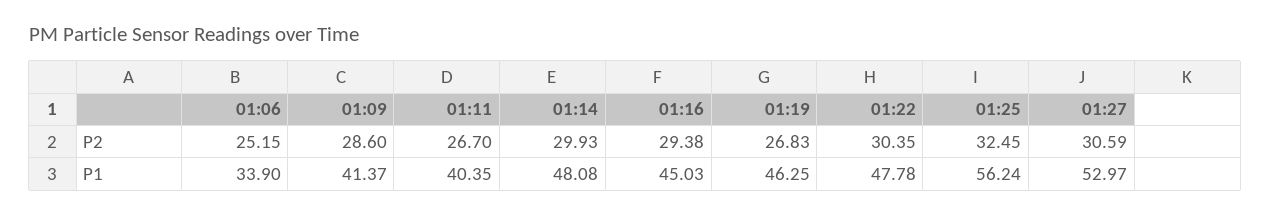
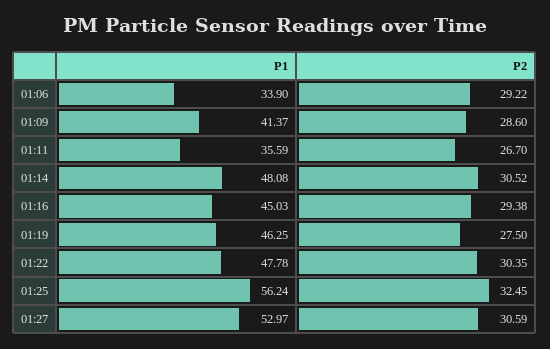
  {
    "01:06": {
-     "P2": 25.15,
+     "P2": 29.22,
      "P1": 33.9
    },
    "01:09": {
      "P2": 28.6,
      "P1": 41.37
    },
    "01:11": {
      "P2": 26.7,
-     "P1": 40.35
+     "P1": 35.59
    },
    "01:14": {
-     "P2": 29.93,
+     "P2": 30.52,
      "P1": 48.08
    },
    "01:16": {
      "P2": 29.38,
      "P1": 45.03
    },
    "01:19": {
-     "P2": 26.83,
+     "P2": 27.5,
      "P1": 46.25
    },
    "01:22": {
      "P2": 30.35,
      "P1": 47.78
    },
    "01:25": {
      "P2": 32.45,
      "P1": 56.24
    },
    "01:27": {
      "P2": 30.59,
      "P1": 52.97
    }
  }

